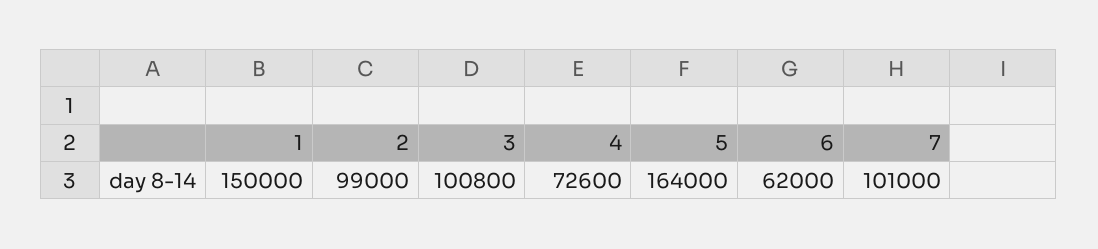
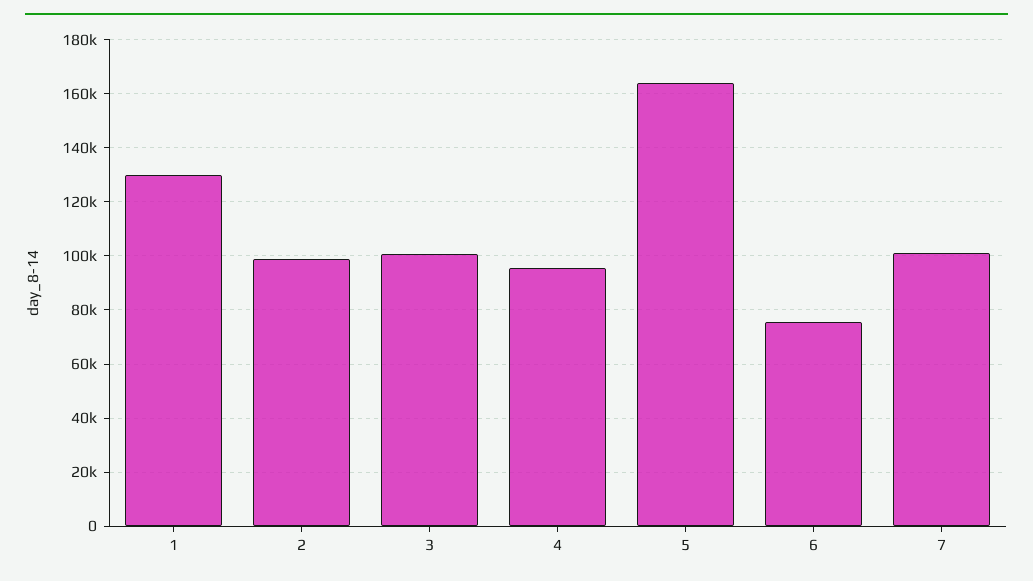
  {
-   "1": 150000,
+   "1": 130000,
    "2": 99000,
    "3": 100800,
-   "4": 72600,
+   "4": 95000,
    "5": 164000,
-   "6": 62000,
+   "6": 75000,
    "7": 101000
  }

